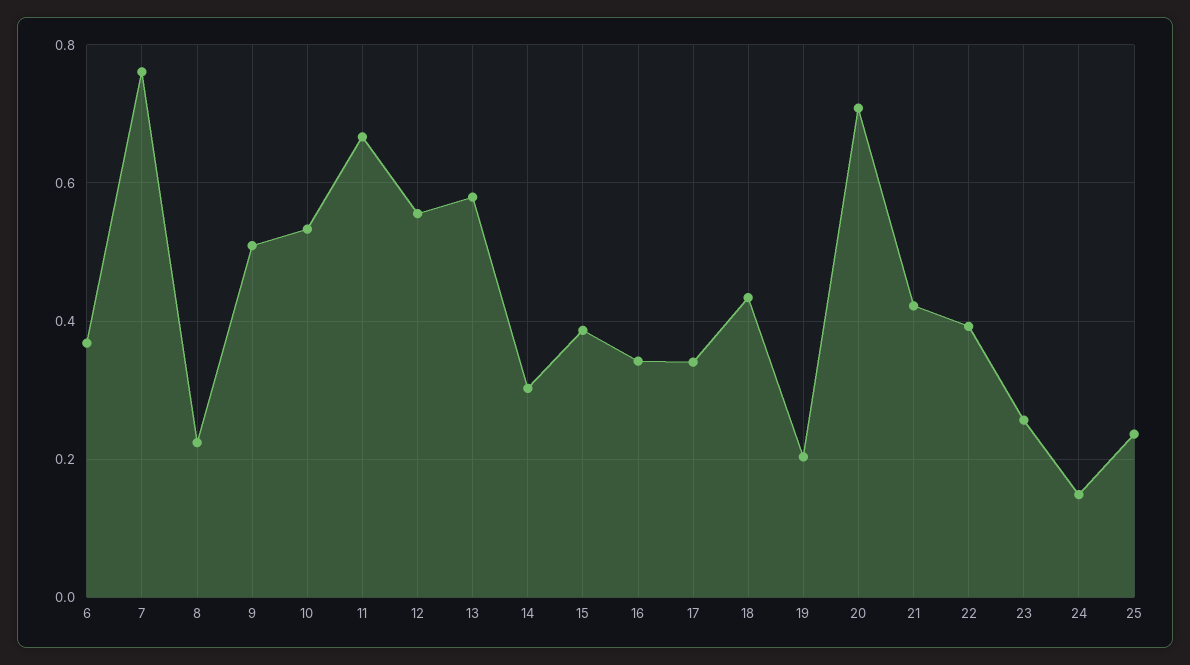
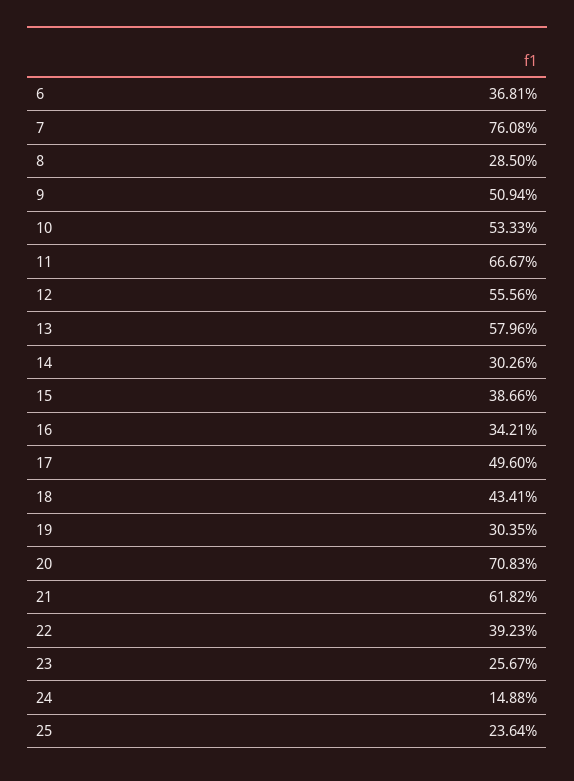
  {
    "6": 0.3681,
    "7": 0.7608,
-   "8": 0.22,
+   "8": 0.285,
    "9": 0.5094,
    "10": 0.5333,
    "11": 0.6667,
    "12": 0.5556,
    "13": 0.5796,
    "14": 0.3026,
    "15": 0.3866,
    "16": 0.3421,
-   "17": 0.34,
+   "17": 0.496,
    "18": 0.4341,
-   "19": 0.2,
+   "19": 0.3035,
    "20": 0.7083,
-   "21": 0.42,
+   "21": 0.6182,
    "22": 0.3923,
    "23": 0.2567,
    "24": 0.1488,
    "25": 0.2364
  }

